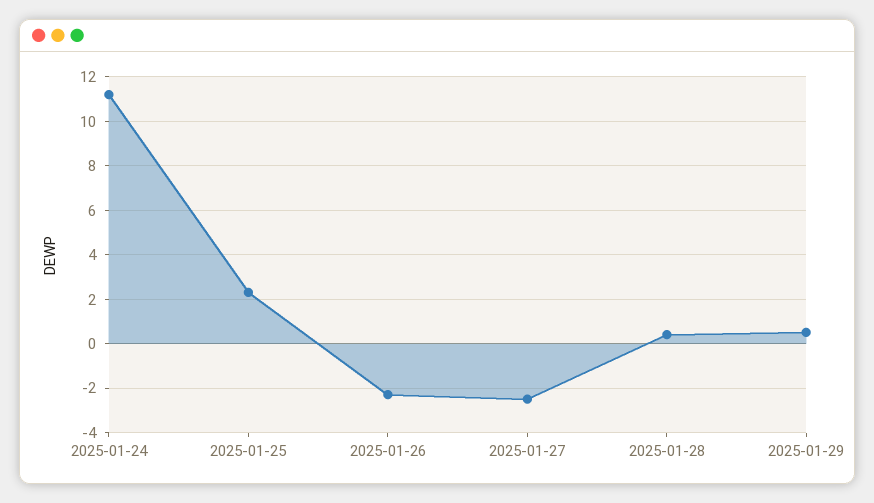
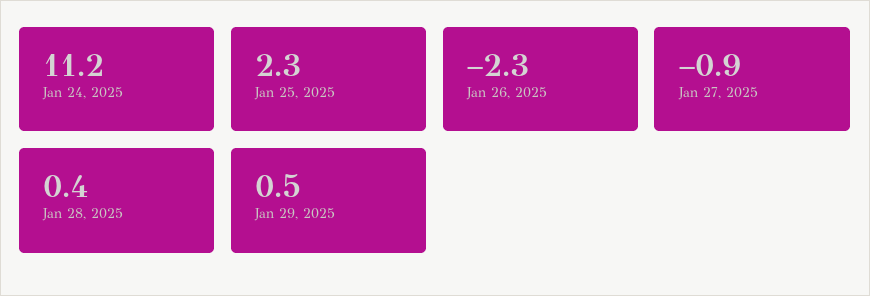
  {
    "2025-01-24": 11.2,
    "2025-01-25": 2.3,
    "2025-01-26": -2.3,
-   "2025-01-27": -2.5,
+   "2025-01-27": -0.9,
    "2025-01-28": 0.4,
    "2025-01-29": 0.5
  }

